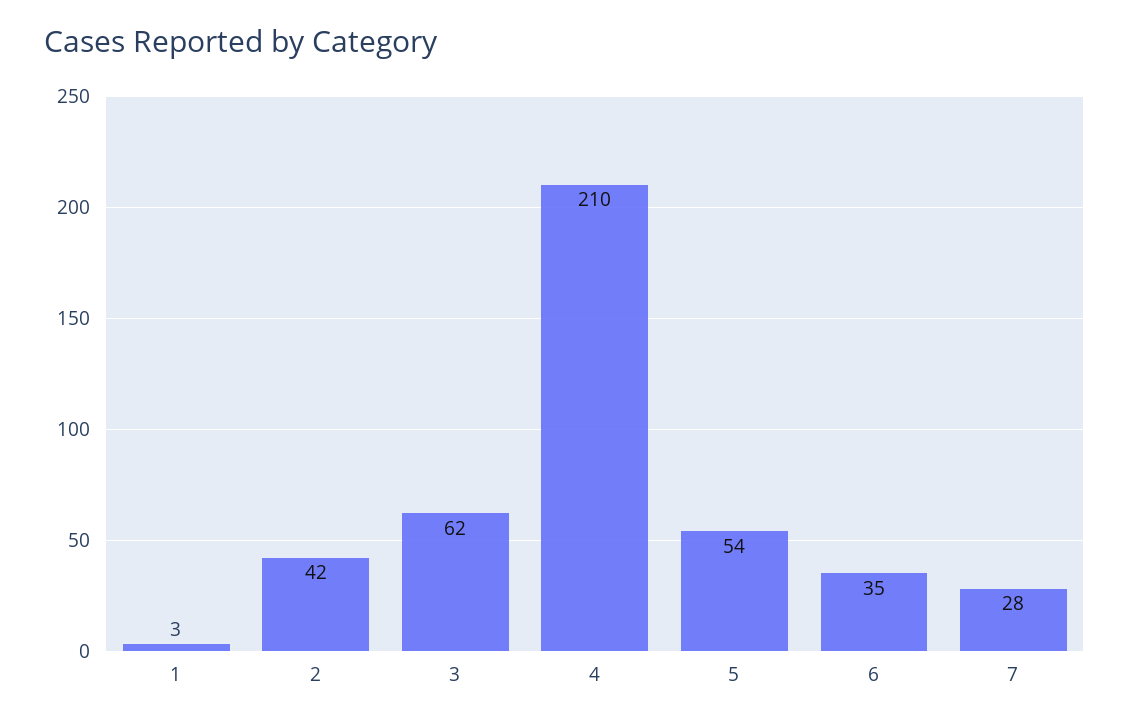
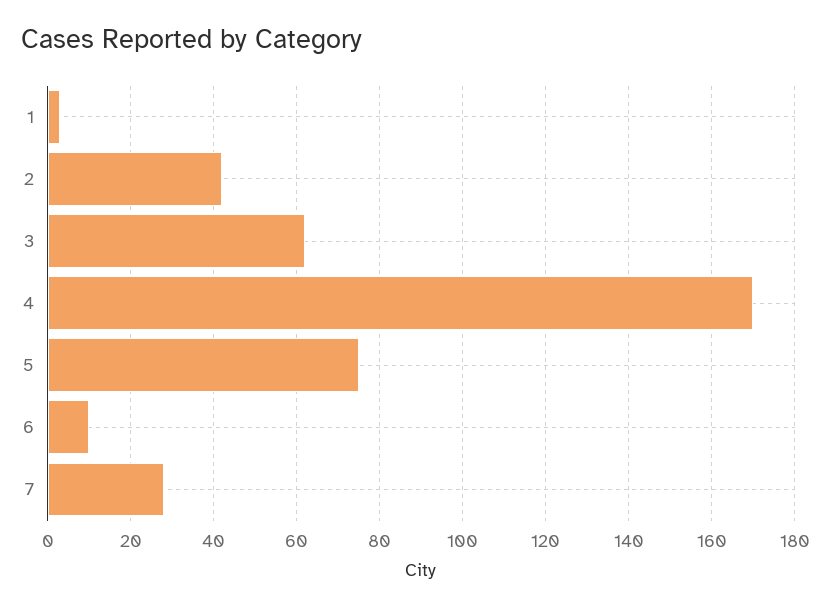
  {
    "1": 3,
    "2": 42,
    "3": 62,
-   "4": 210,
+   "4": 170,
-   "5": 54,
+   "5": 75,
-   "6": 35,
+   "6": 10,
    "7": 28
  }

